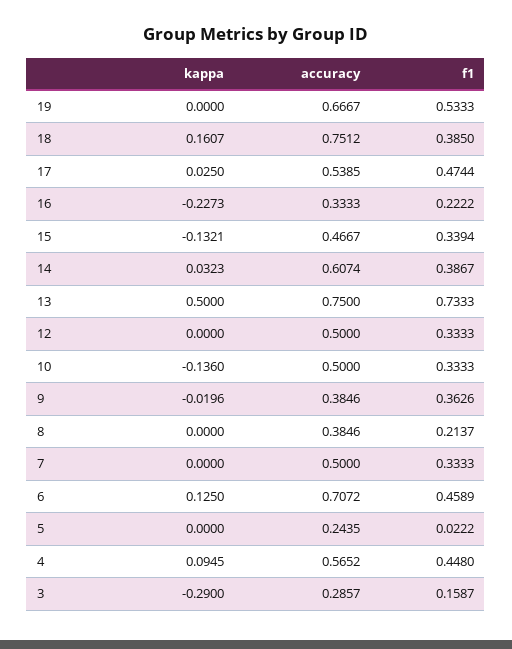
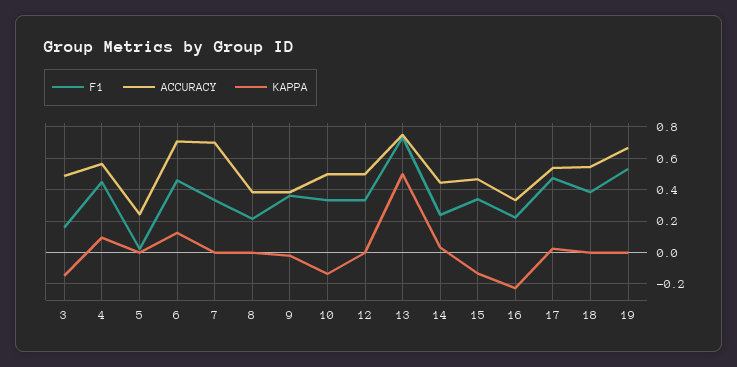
  {
    "kappa": {
      "19": 0,
-     "18": 0.1607,
+     "18": 0,
      "17": 0.025,
      "16": -0.2273,
      "15": -0.1321,
      "14": 0.0323,
      "13": 0.5,
      "12": 0,
      "10": -0.136,
      "9": -0.0196,
      "8": 0,
      "7": 0,
      "6": 0.125,
      "5": 0,
      "4": 0.0945,
-     "3": -0.29
+     "3": -0.15
    },
    "accuracy": {
      "19": 0.6667,
-     "18": 0.7512,
+     "18": 0.55,
      "17": 0.5385,
      "16": 0.3333,
      "15": 0.4667,
-     "14": 0.6074,
+     "14": 0.45,
      "13": 0.75,
      "12": 0.5,
      "10": 0.5,
      "9": 0.3846,
      "8": 0.3846,
-     "7": 0.5,
+     "7": 0.7,
      "6": 0.7072,
      "5": 0.2435,
      "4": 0.5652,
-     "3": 0.2857
+     "3": 0.5
    },
    "f1": {
      "19": 0.5333,
      "18": 0.385,
      "17": 0.4744,
      "16": 0.2222,
      "15": 0.3394,
-     "14": 0.3867,
+     "14": 0.25,
      "13": 0.7333,
      "12": 0.3333,
      "10": 0.3333,
      "9": 0.3626,
      "8": 0.2137,
      "7": 0.3333,
      "6": 0.4589,
      "5": 0.0222,
      "4": 0.448,
      "3": 0.1587
    }
  }

